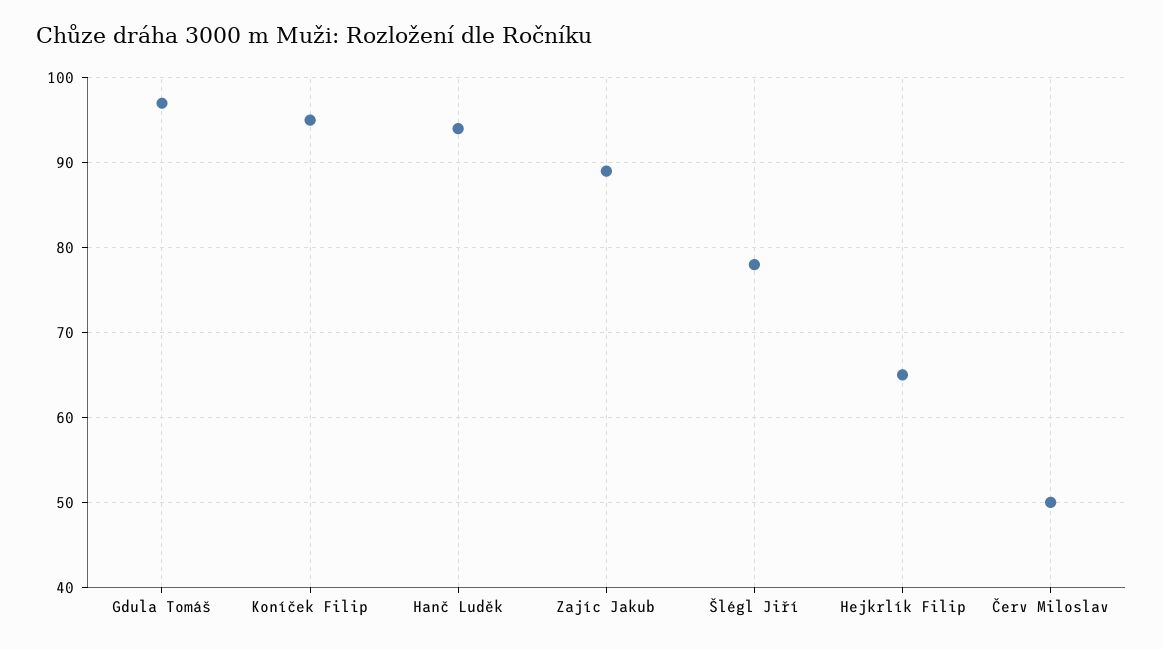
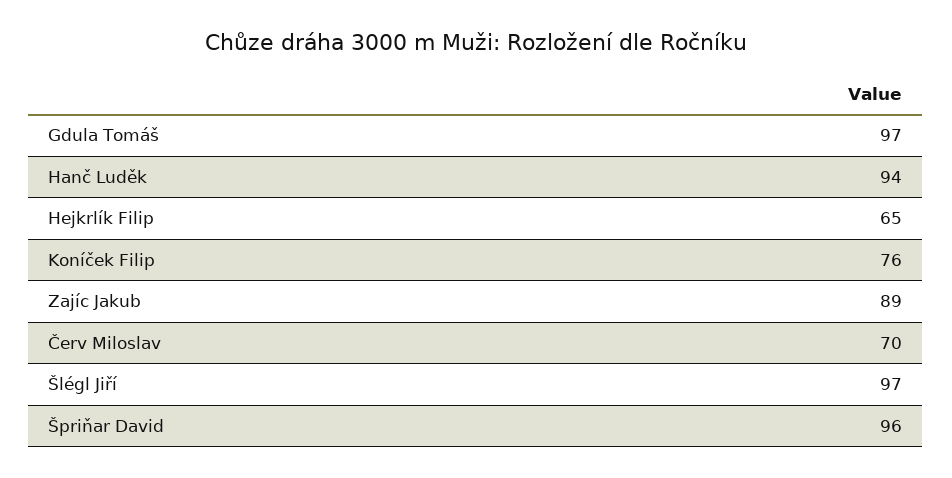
  {
    "Gdula Tomáš": 97,
-   "Koníček Filip": 95,
+   "Koníček Filip": 76,
    "Hanč Luděk": 94,
    "Zajíc Jakub": 89,
-   "Šlégl Jiří": 78,
+   "Šlégl Jiří": 97,
    "Hejkrlík Filip": 65,
-   "Červ Miloslav": 50
+   "Červ Miloslav": 70,
+   "Špriňar David": 96
  }

